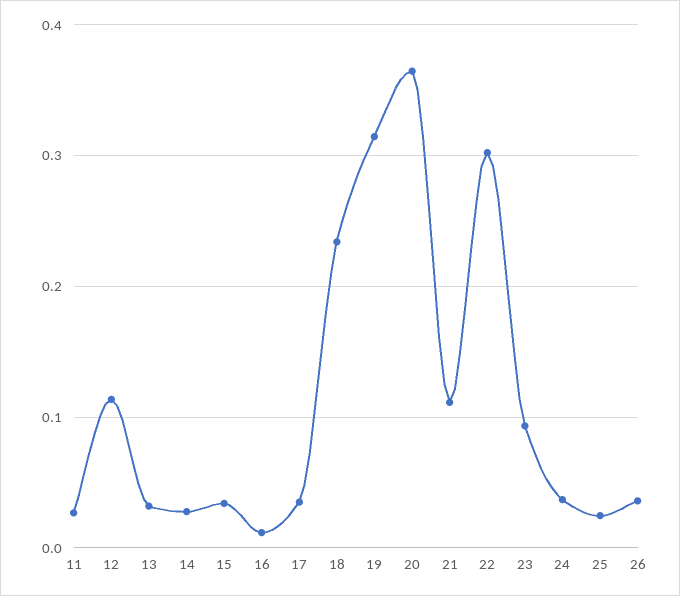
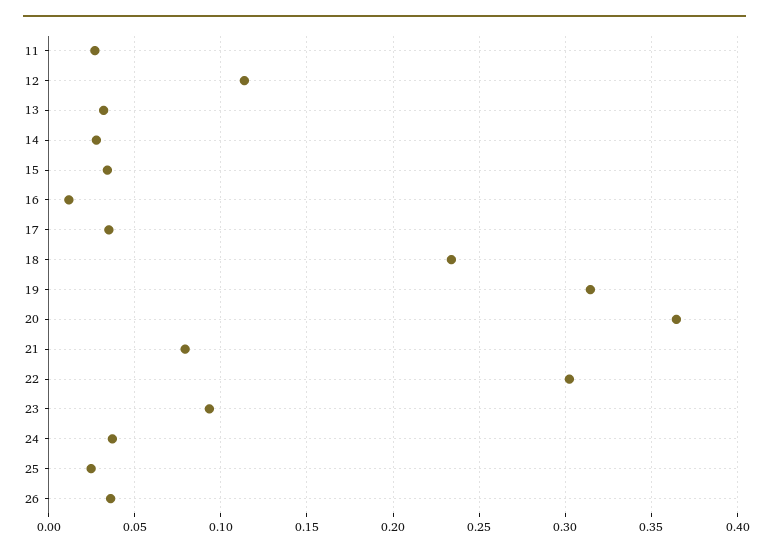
  {
    "11": 0.025,
    "12": 0.115,
    "13": 0.03,
    "14": 0.03,
    "15": 0.035,
    "16": 0.01,
    "17": 0.035,
    "18": 0.235,
    "19": 0.315,
    "20": 0.365,
-   "21": 0.11,
+   "21": 0.08,
    "22": 0.3,
    "23": 0.095,
    "24": 0.035,
    "25": 0.025,
    "26": 0.035
  }

